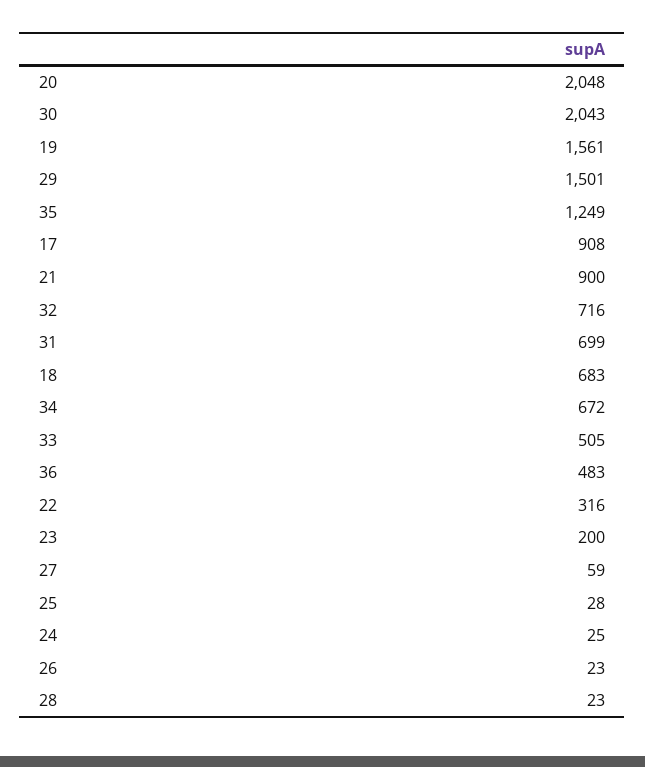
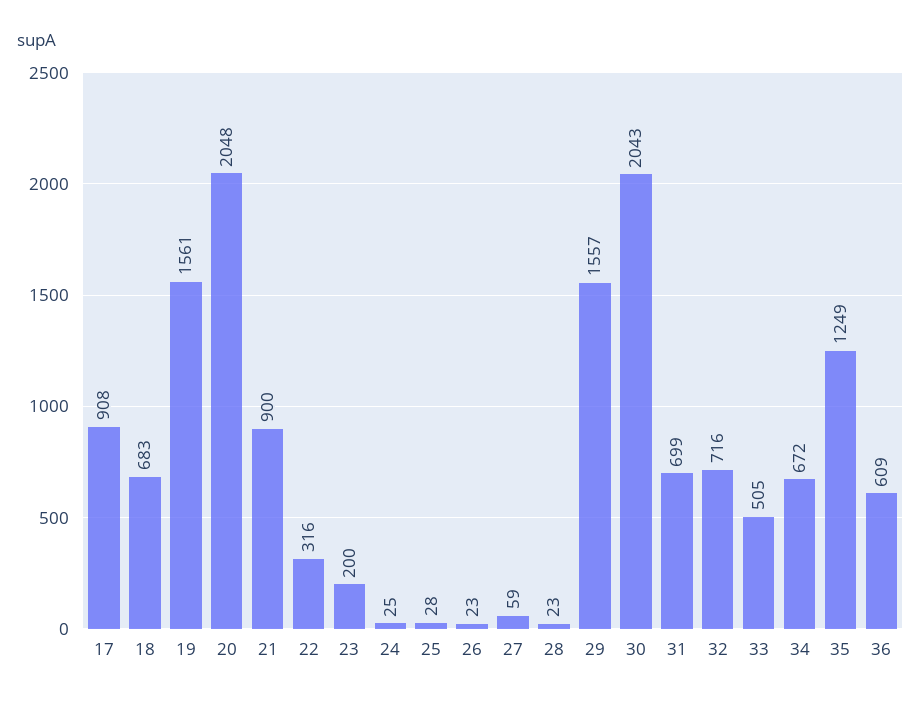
  {
    "20": 2048,
    "30": 2043,
    "19": 1561,
-   "29": 1501,
+   "29": 1557,
    "35": 1249,
    "17": 908,
    "21": 900,
    "32": 716,
    "31": 699,
    "18": 683,
    "34": 672,
    "33": 505,
-   "36": 483,
+   "36": 609,
    "22": 316,
    "23": 200,
    "27": 59,
    "25": 28,
    "24": 25,
    "26": 23,
    "28": 23
  }

